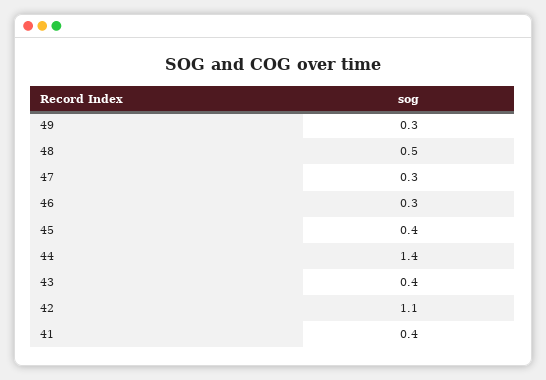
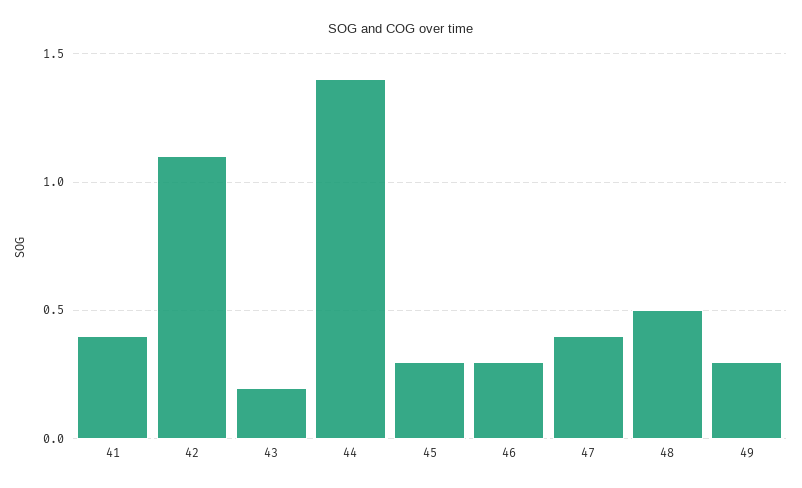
  {
    "49": 0.3,
    "48": 0.5,
-   "47": 0.3,
+   "47": 0.4,
    "46": 0.3,
-   "45": 0.4,
+   "45": 0.3,
    "44": 1.4,
-   "43": 0.4,
+   "43": 0.2,
    "42": 1.1,
    "41": 0.4
  }

